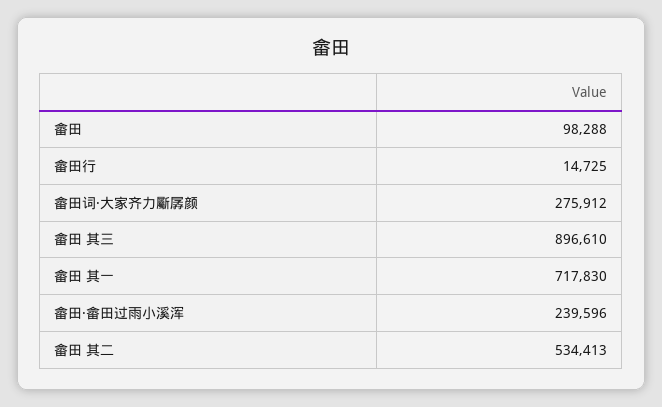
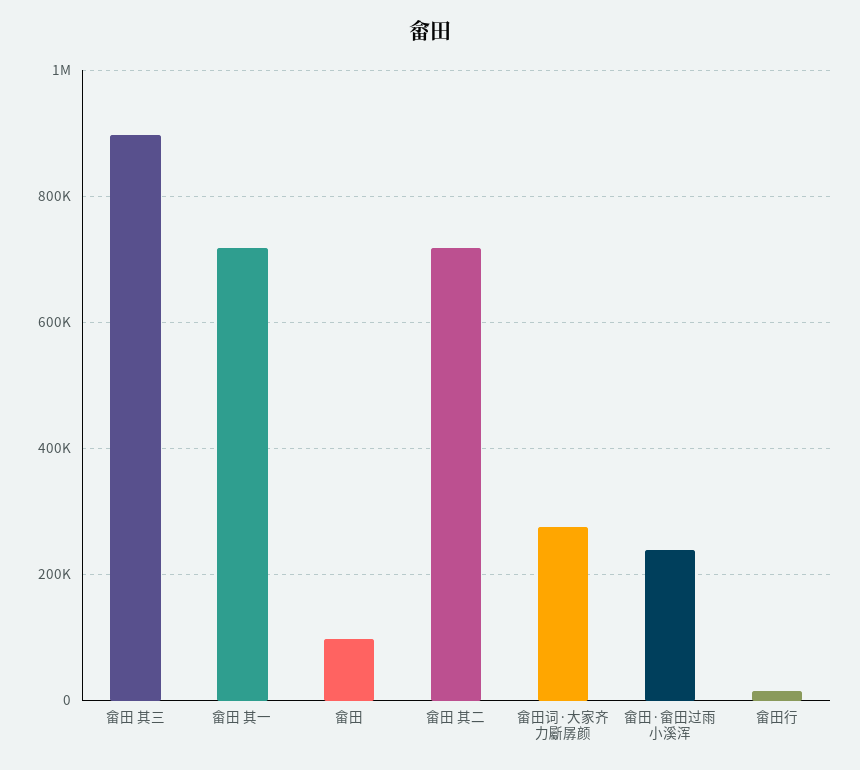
  {
    "畲田": 98288,
    "畲田行": 14725,
    "畲田词·大家齐力斸孱颜": 275912,
    "畲田 其三": 896610,
    "畲田 其一": 717830,
    "畲田·畲田过雨小溪浑": 239596,
-   "畲田 其二": 534413
+   "畲田 其二": 720000
  }

